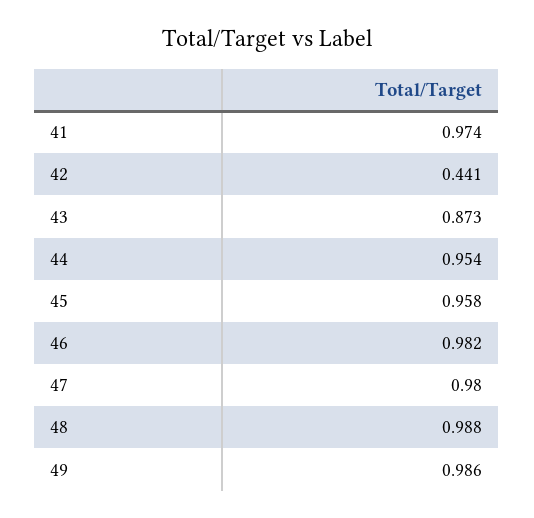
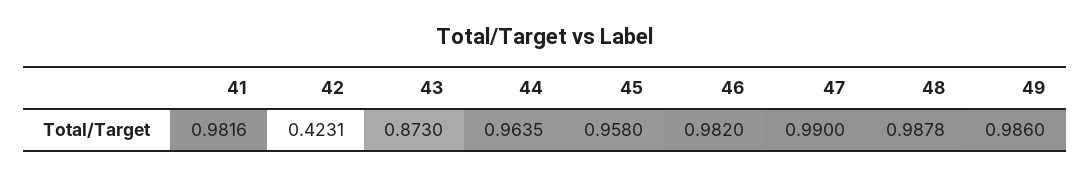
  {
-   "41": 0.974,
+   "41": 0.9816,
-   "42": 0.441,
+   "42": 0.4231,
    "43": 0.873,
-   "44": 0.954,
+   "44": 0.9635,
    "45": 0.958,
    "46": 0.982,
-   "47": 0.98,
+   "47": 0.99,
    "48": 0.9878,
    "49": 0.986
  }

